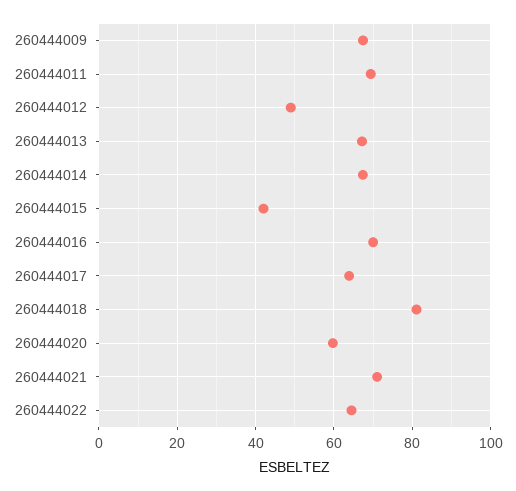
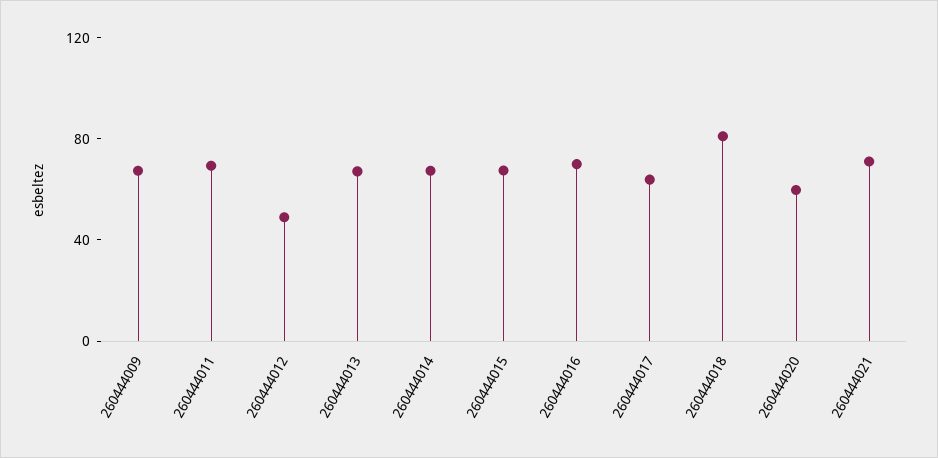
  {
    "260444009": 68,
    "260444011": 70,
    "260444012": 48,
    "260444013": 68,
    "260444014": 68,
-   "260444015": 42,
+   "260444015": 70,
    "260444016": 70,
    "260444017": 64,
    "260444018": 82,
    "260444020": 60,
-   "260444021": 72,
+   "260444021": 72
-   "260444022": 64
  }

